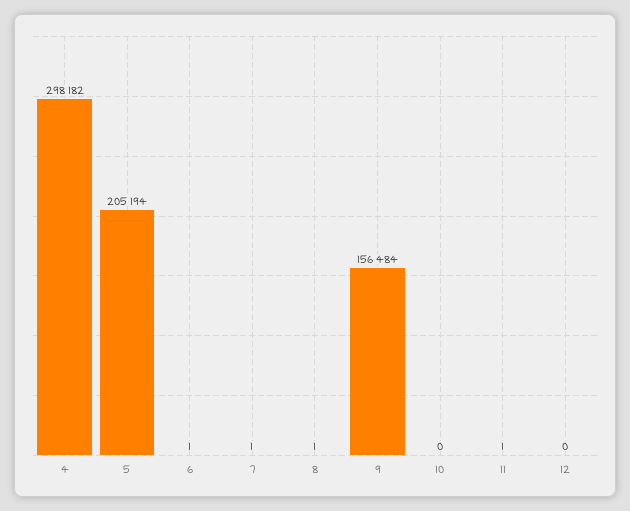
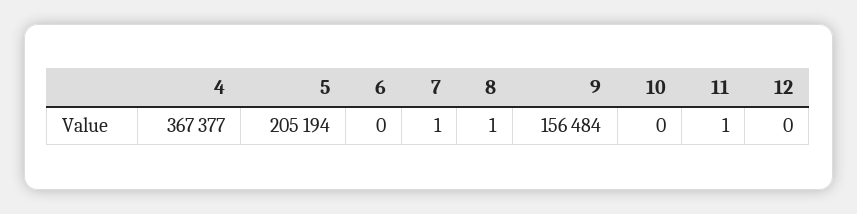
  {
-   "4": 298182,
+   "4": 367377,
    "5": 205194,
-   "6": 1,
+   "6": 0,
    "7": 1,
    "8": 1,
    "9": 156484,
    "10": 0,
    "11": 1,
    "12": 0
  }

